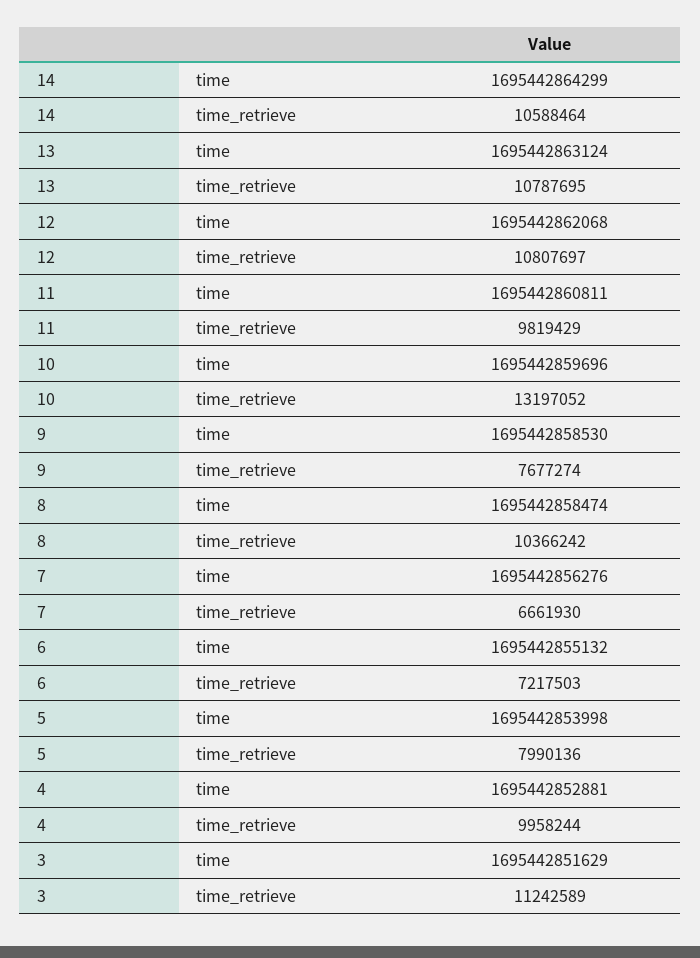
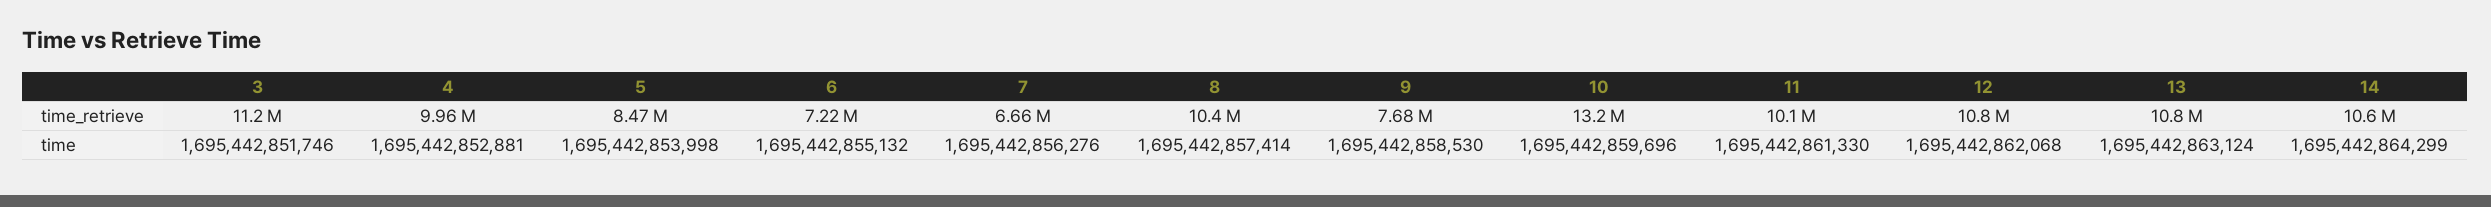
  {
    "14": {
      "time": 1695442864299,
      "time_retrieve": 10588464
    },
    "13": {
      "time": 1695442863124,
      "time_retrieve": 10787695
    },
    "12": {
      "time": 1695442862068,
      "time_retrieve": 10807697
    },
    "11": {
-     "time": 1695442860811,
+     "time": 1695442861330,
-     "time_retrieve": 9819429
+     "time_retrieve": 10100000
    },
    "10": {
      "time": 1695442859696,
      "time_retrieve": 13197052
    },
    "9": {
      "time": 1695442858530,
      "time_retrieve": 7677274
    },
    "8": {
-     "time": 1695442858474,
+     "time": 1695442857414,
      "time_retrieve": 10366242
    },
    "7": {
      "time": 1695442856276,
      "time_retrieve": 6661930
    },
    "6": {
      "time": 1695442855132,
      "time_retrieve": 7217503
    },
    "5": {
      "time": 1695442853998,
-     "time_retrieve": 7990136
+     "time_retrieve": 8470000
    },
    "4": {
      "time": 1695442852881,
      "time_retrieve": 9958244
    },
    "3": {
-     "time": 1695442851629,
+     "time": 1695442851746,
      "time_retrieve": 11242589
    }
  }

